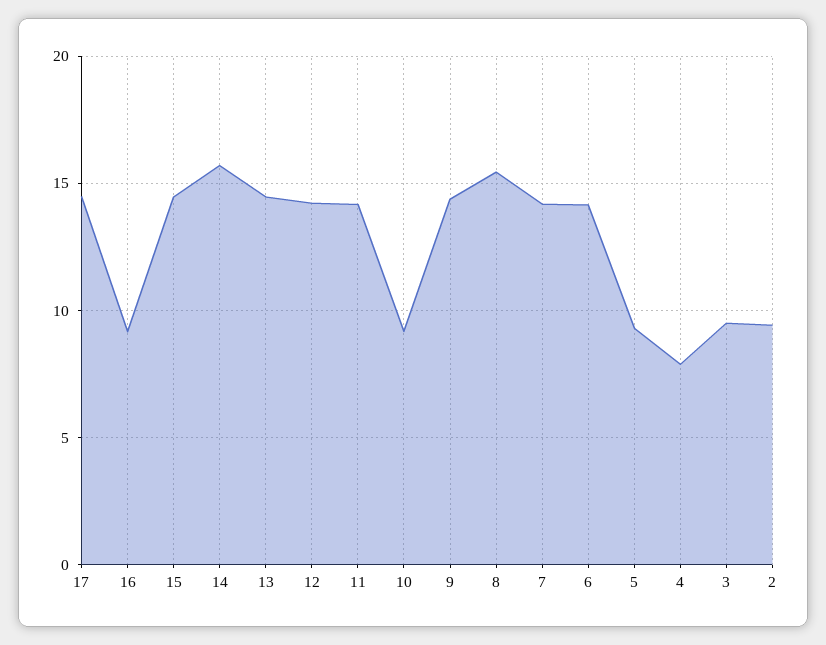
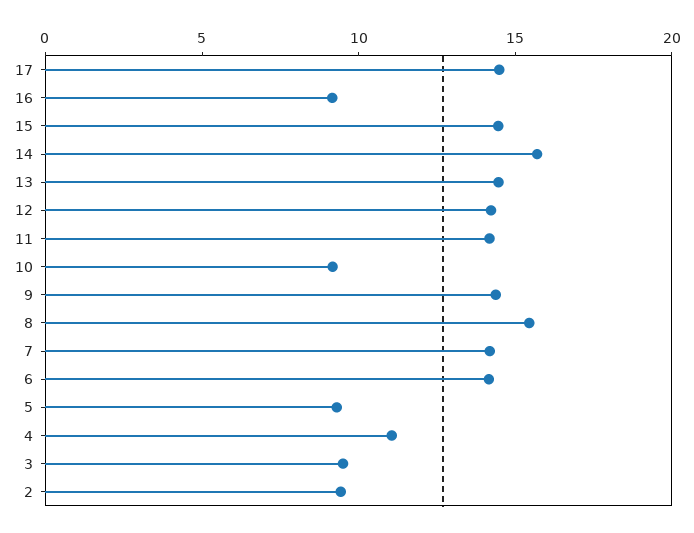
  {
    "17": 14.5,
    "16": 9,
    "15": 14.5,
    "14": 15.5,
    "13": 14.5,
    "12": 14,
    "11": 14,
    "10": 9,
    "9": 14.5,
    "8": 15.5,
    "7": 14,
    "6": 14,
    "5": 9.5,
-   "4": 8,
+   "4": 11,
    "3": 9.5,
    "2": 9.5
  }

